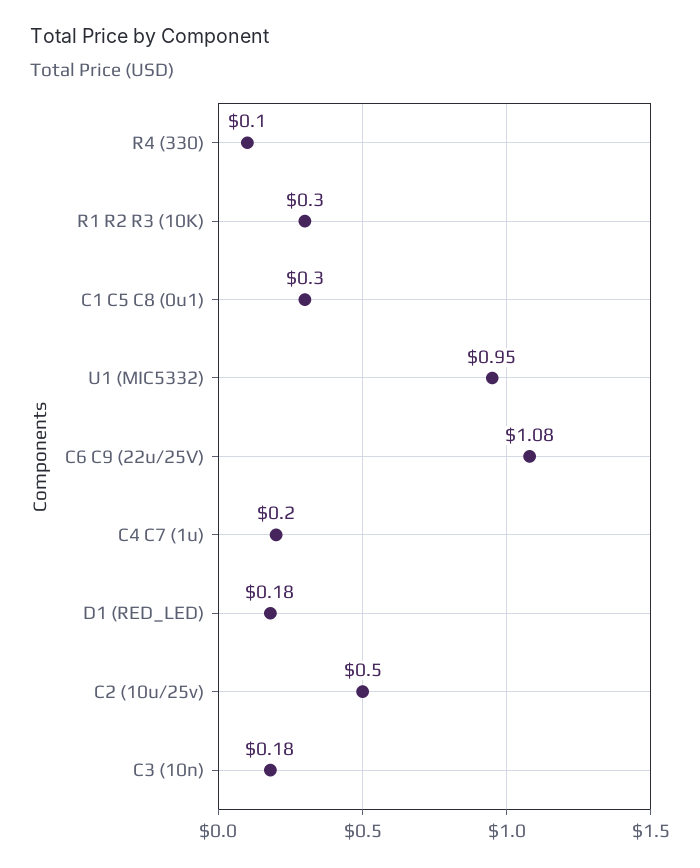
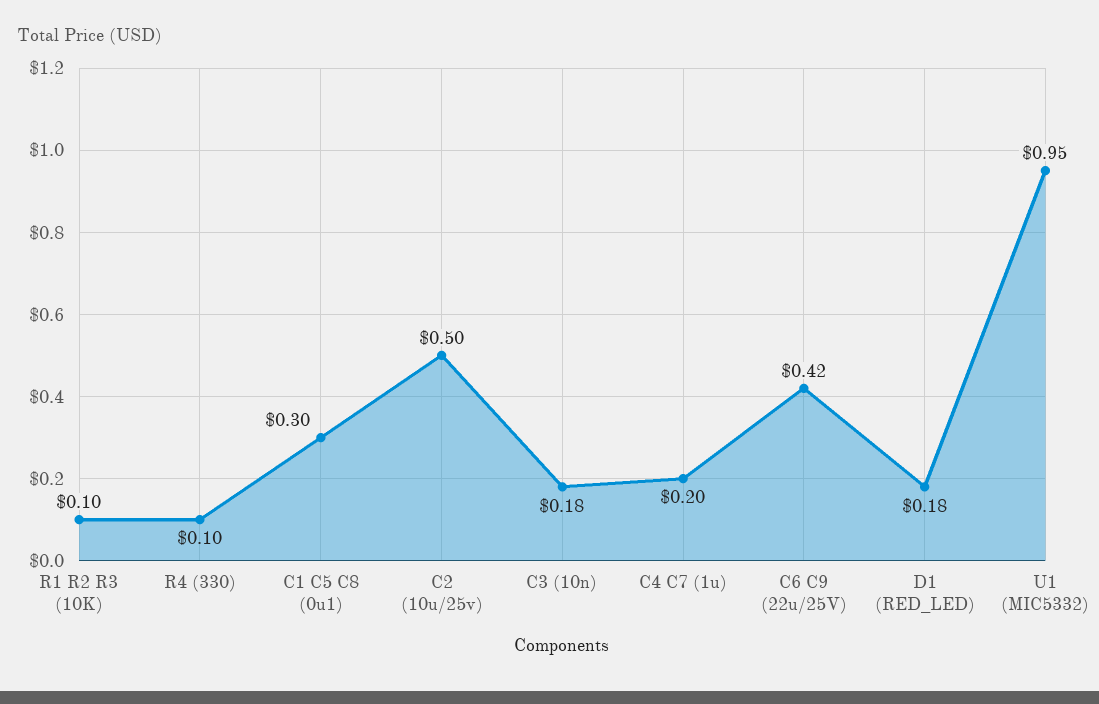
  {
    "R4 (330)": 0.1,
-   "R1 R2 R3 (10K)": 0.3,
+   "R1 R2 R3 (10K)": 0.1,
    "C1 C5 C8 (0u1)": 0.3,
    "U1 (MIC5332)": 0.95,
-   "C6 C9 (22u/25V)": 1.08,
+   "C6 C9 (22u/25V)": 0.42,
    "C4 C7 (1u)": 0.2,
    "D1 (RED_LED)": 0.18,
    "C2 (10u/25v)": 0.5,
    "C3 (10n)": 0.18
  }

